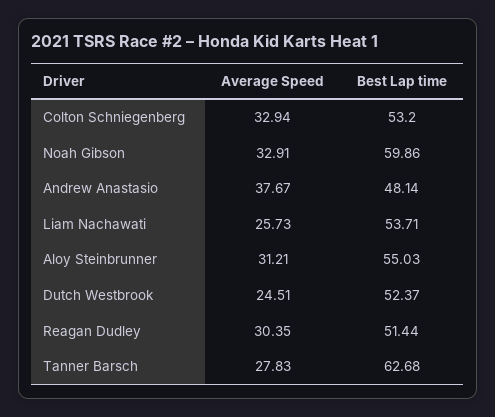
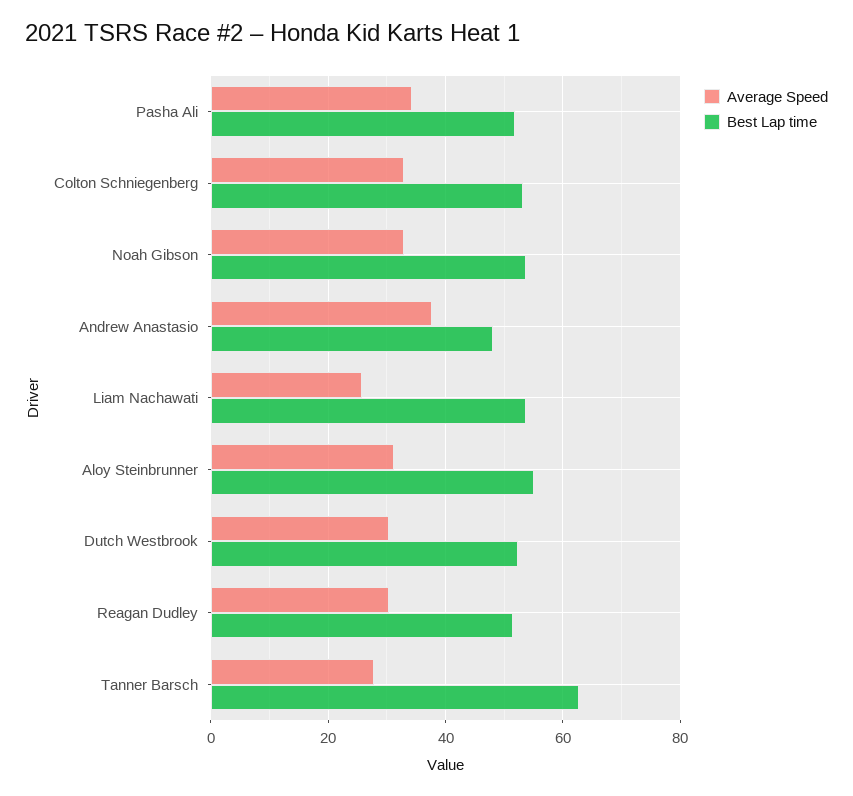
  {
    "Average Speed": {
      "Colton Schniegenberg": 32.94,
      "Noah Gibson": 32.91,
      "Andrew Anastasio": 37.67,
      "Liam Nachawati": 25.73,
      "Aloy Steinbrunner": 31.21,
-     "Dutch Westbrook": 24.51,
+     "Dutch Westbrook": 30,
      "Reagan Dudley": 30.35,
-     "Tanner Barsch": 27.83
+     "Tanner Barsch": 27.83,
+     "Pasha Ali": 34
    },
    "Best Lap time": {
      "Colton Schniegenberg": 53.2,
-     "Noah Gibson": 59.86,
+     "Noah Gibson": 54,
      "Andrew Anastasio": 48.14,
      "Liam Nachawati": 53.71,
      "Aloy Steinbrunner": 55.03,
      "Dutch Westbrook": 52.37,
      "Reagan Dudley": 51.44,
-     "Tanner Barsch": 62.68
+     "Tanner Barsch": 62.68,
+     "Pasha Ali": 52
    }
  }

